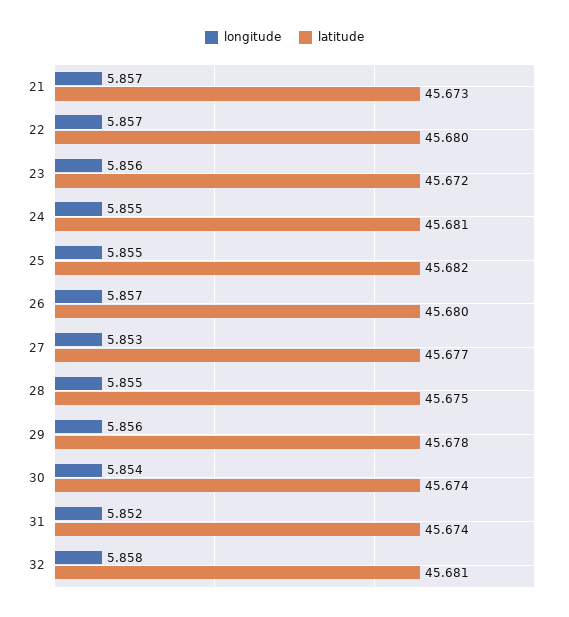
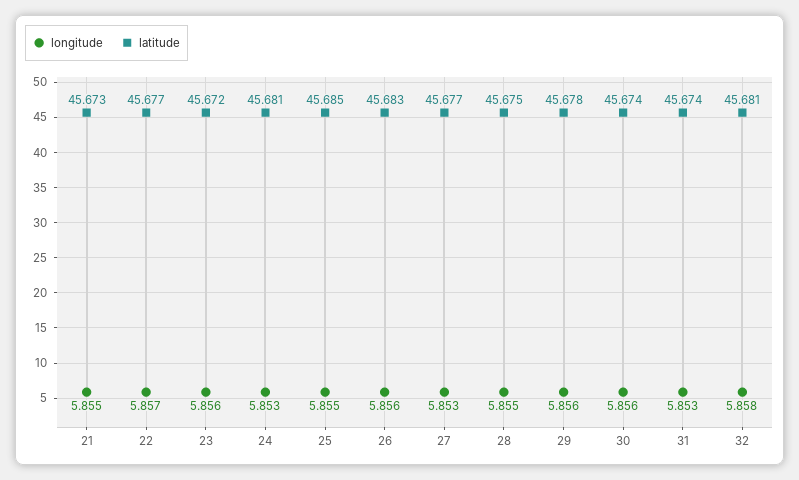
  {
    "longitude": {
-     "21": 5.857,
+     "21": 5.855,
      "22": 5.857,
      "23": 5.856,
-     "24": 5.855,
+     "24": 5.853,
      "25": 5.855,
-     "26": 5.857,
+     "26": 5.856,
      "27": 5.853,
      "28": 5.855,
      "29": 5.856,
-     "30": 5.854,
+     "30": 5.856,
-     "31": 5.852,
+     "31": 5.853,
      "32": 5.858
    },
    "latitude": {
      "21": 45.673,
-     "22": 45.68,
+     "22": 45.677,
      "23": 45.672,
      "24": 45.681,
-     "25": 45.682,
+     "25": 45.685,
-     "26": 45.68,
+     "26": 45.683,
      "27": 45.677,
      "28": 45.675,
      "29": 45.678,
      "30": 45.674,
      "31": 45.674,
      "32": 45.681
    }
  }

